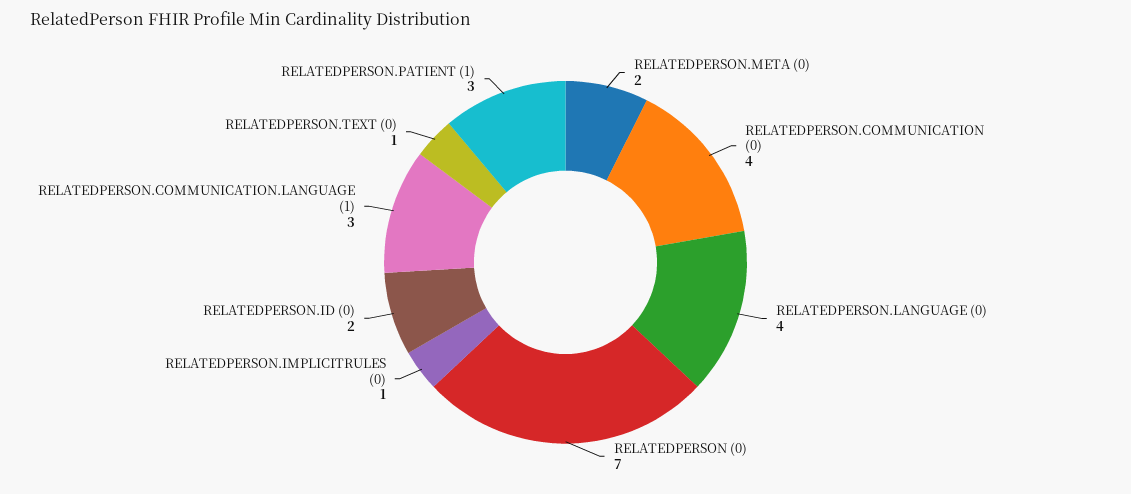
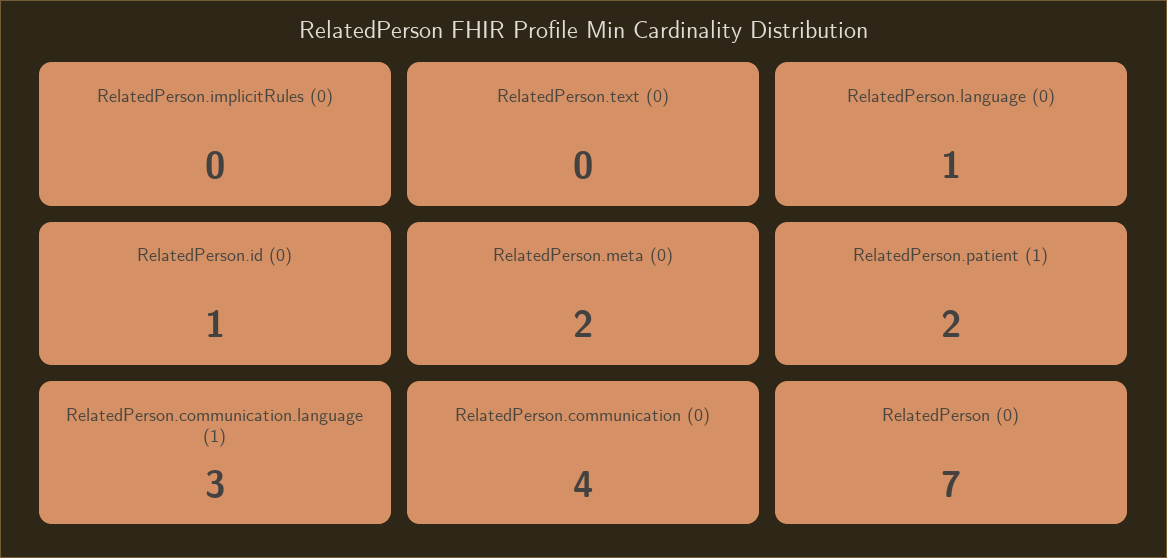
  {
    "RELATEDPERSON.META (0)": 2,
    "RELATEDPERSON.COMMUNICATION (0)": 4,
-   "RELATEDPERSON.LANGUAGE (0)": 4,
+   "RELATEDPERSON.LANGUAGE (0)": 1,
    "RELATEDPERSON (0)": 7,
-   "RELATEDPERSON.IMPLICITRULES (0)": 1,
+   "RELATEDPERSON.IMPLICITRULES (0)": 0,
-   "RELATEDPERSON.ID (0)": 2,
+   "RELATEDPERSON.ID (0)": 1,
    "RELATEDPERSON.COMMUNICATION.LANGUAGE (1)": 3,
-   "RELATEDPERSON.TEXT (0)": 1,
+   "RELATEDPERSON.TEXT (0)": 0,
-   "RELATEDPERSON.PATIENT (1)": 3
+   "RELATEDPERSON.PATIENT (1)": 2
  }

